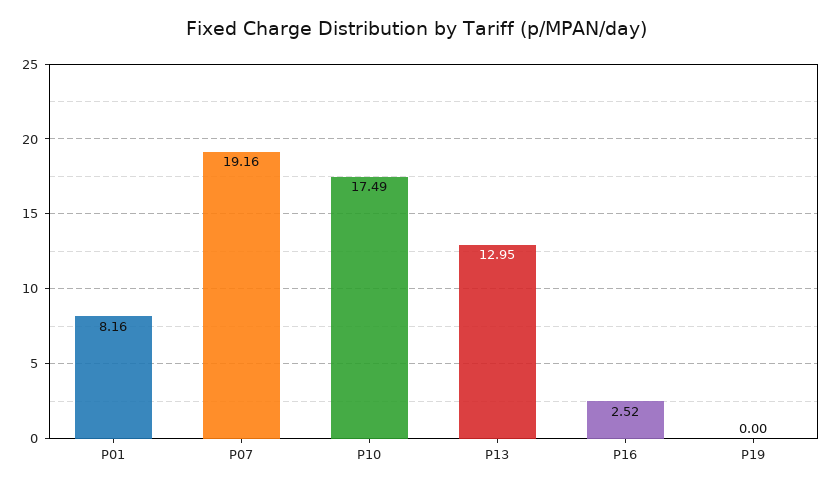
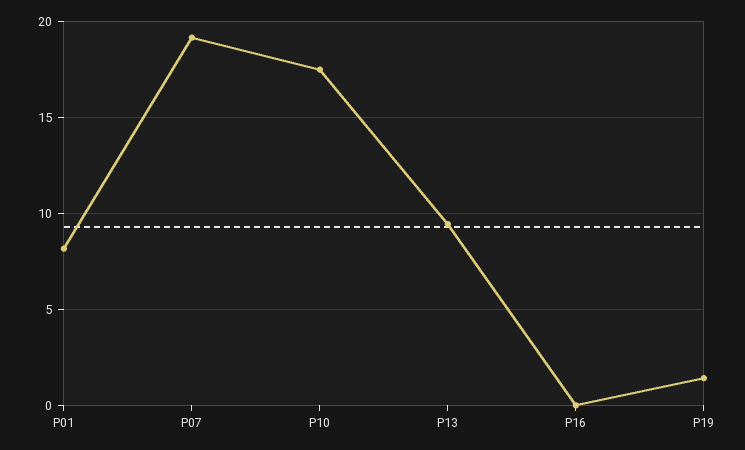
  {
    "P01": 8.16,
    "P07": 19.16,
    "P10": 17.49,
-   "P13": 12.95,
+   "P13": 9.5,
-   "P16": 2.52,
+   "P16": 0,
-   "P19": 0
+   "P19": 1.5
  }

